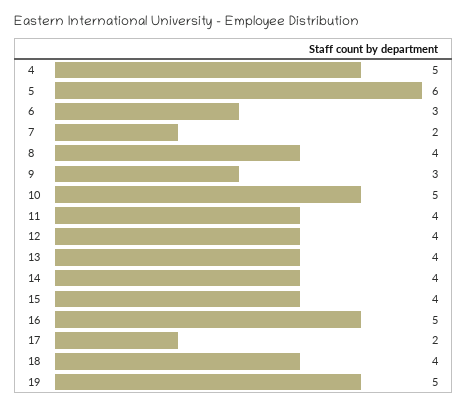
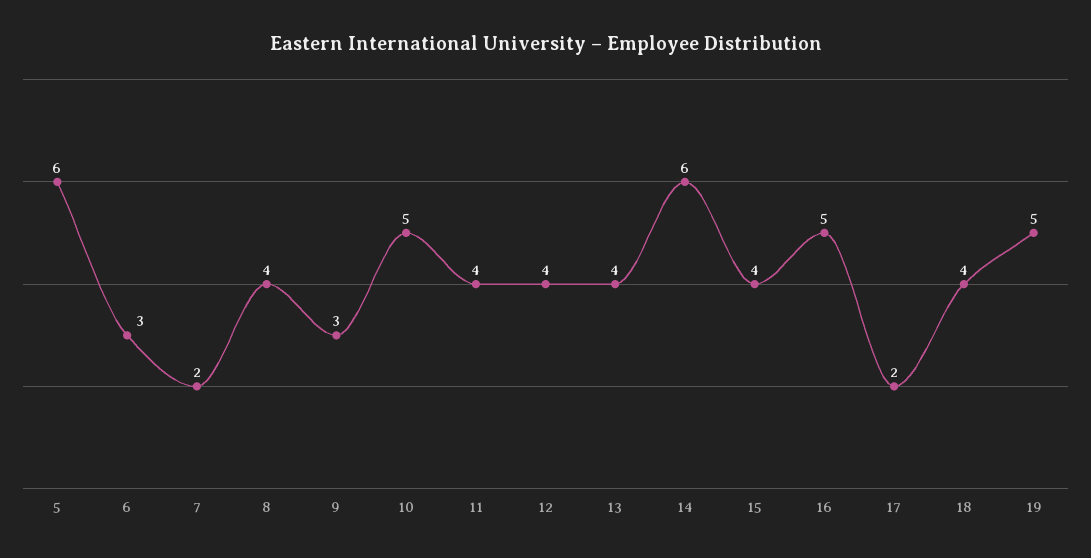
  {
-   "4": 5,
    "5": 6,
    "6": 3,
    "7": 2,
    "8": 4,
    "9": 3,
    "10": 5,
    "11": 4,
    "12": 4,
    "13": 4,
-   "14": 4,
+   "14": 6,
    "15": 4,
    "16": 5,
    "17": 2,
    "18": 4,
    "19": 5
  }

